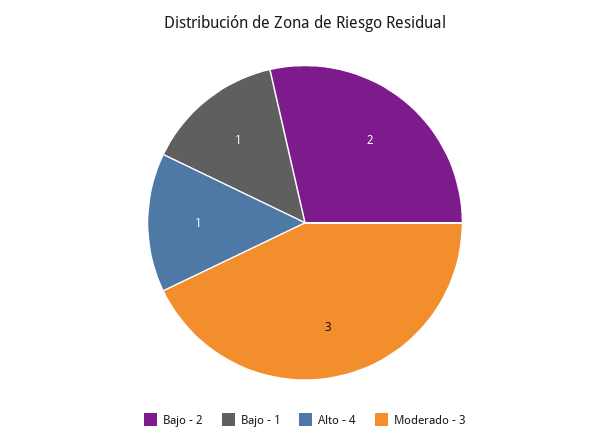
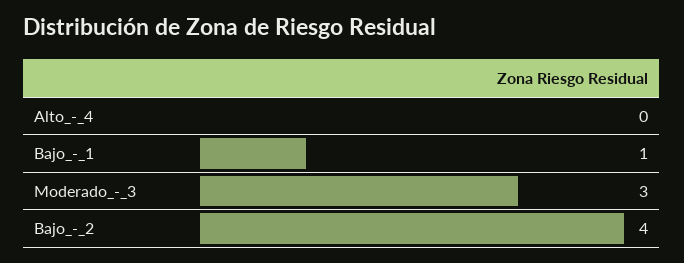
  {
-   "Bajo - 2": 2,
+   "Bajo - 2": 4,
    "Bajo - 1": 1,
-   "Alto - 4": 1,
+   "Alto - 4": 0,
    "Moderado - 3": 3
  }

